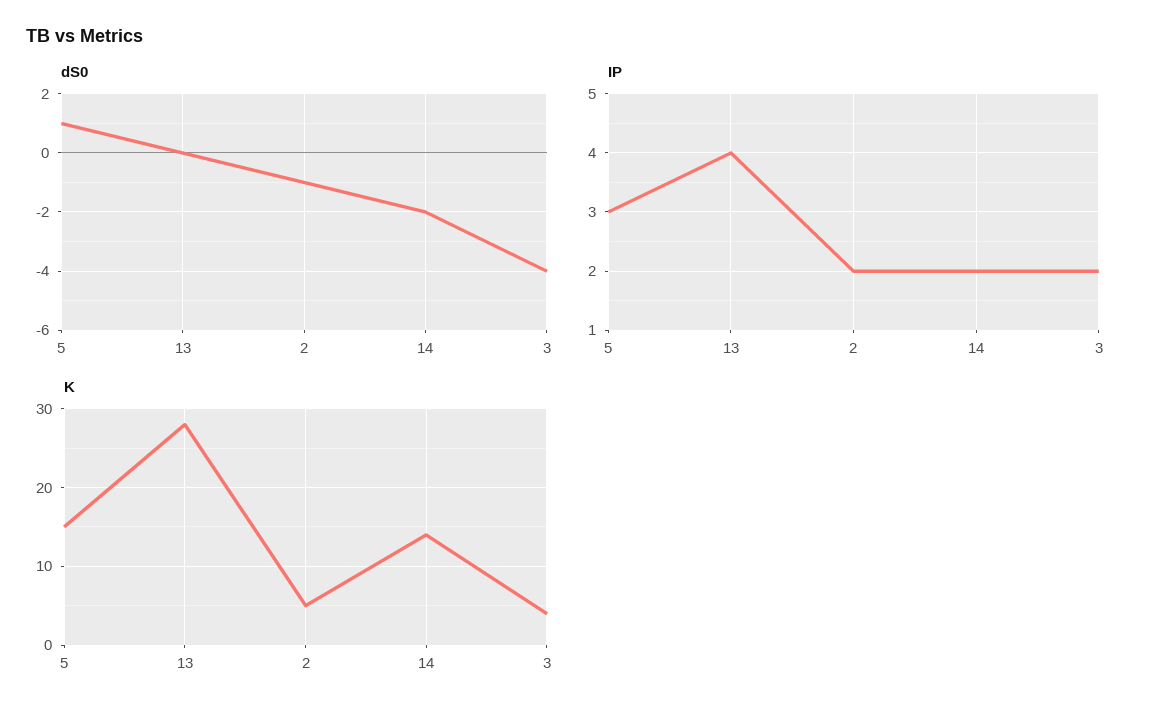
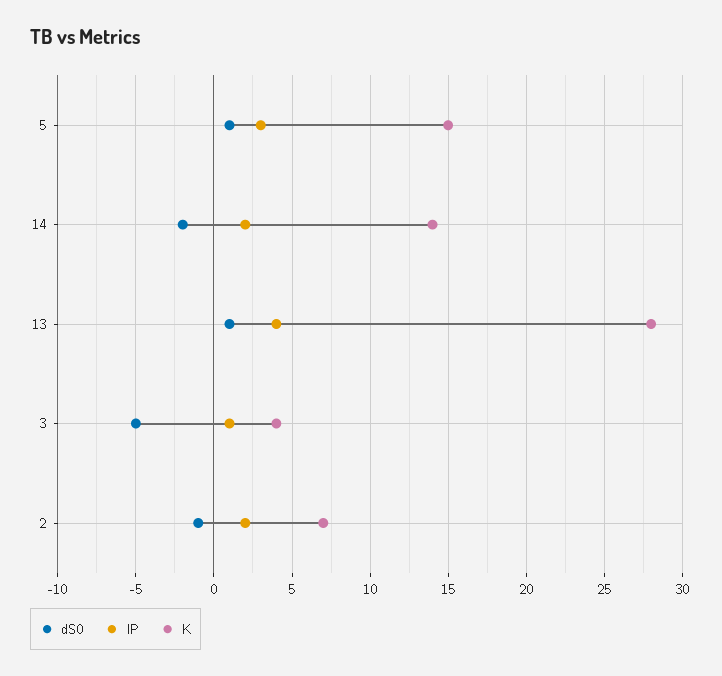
  {
    "dS0": {
      "5": 1,
-     "13": 0,
+     "13": 1,
      "2": -1,
      "14": -2,
-     "3": -4
+     "3": -5
    },
    "IP": {
      "5": 3,
      "13": 4,
      "2": 2,
      "14": 2,
-     "3": 2
+     "3": 1
    },
    "K": {
      "5": 15,
      "13": 28,
-     "2": 5,
+     "2": 7,
      "14": 14,
      "3": 4
    }
  }

